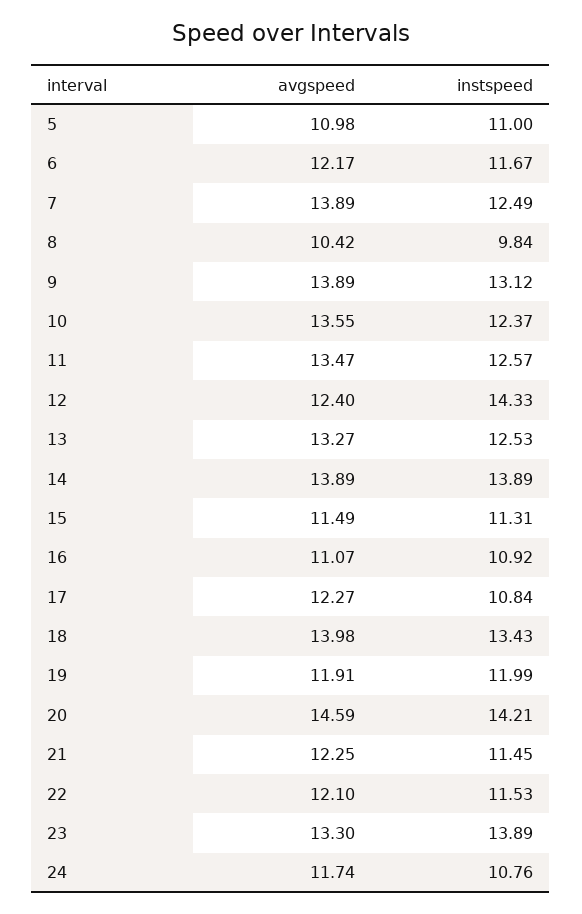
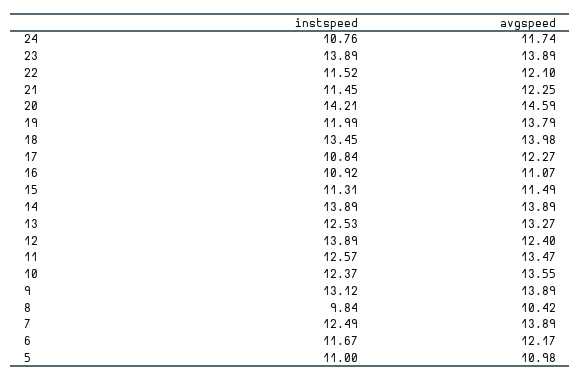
  {
    "avgspeed": {
      "5": 10.98,
      "6": 12.17,
      "7": 13.89,
      "8": 10.42,
      "9": 13.89,
      "10": 13.55,
      "11": 13.47,
      "12": 12.4,
      "13": 13.27,
      "14": 13.89,
      "15": 11.49,
      "16": 11.07,
      "17": 12.27,
      "18": 13.98,
-     "19": 11.91,
+     "19": 13.79,
      "20": 14.59,
      "21": 12.25,
      "22": 12.1,
-     "23": 13.3,
+     "23": 13.89,
      "24": 11.74
    },
    "instspeed": {
      "5": 11,
      "6": 11.67,
      "7": 12.49,
      "8": 9.84,
      "9": 13.12,
      "10": 12.37,
      "11": 12.57,
-     "12": 14.33,
+     "12": 13.89,
      "13": 12.53,
      "14": 13.89,
      "15": 11.31,
      "16": 10.92,
      "17": 10.84,
-     "18": 13.43,
+     "18": 13.45,
      "19": 11.99,
      "20": 14.21,
      "21": 11.45,
-     "22": 11.53,
+     "22": 11.52,
      "23": 13.89,
      "24": 10.76
    }
  }

